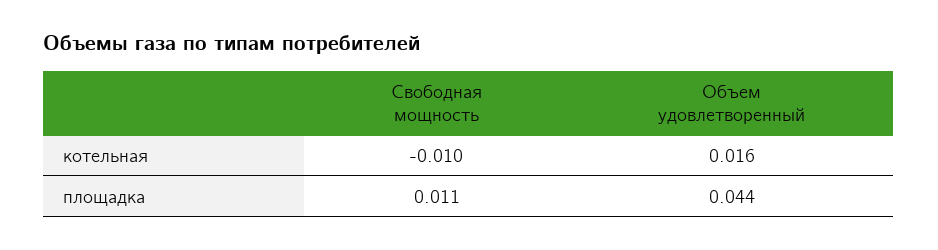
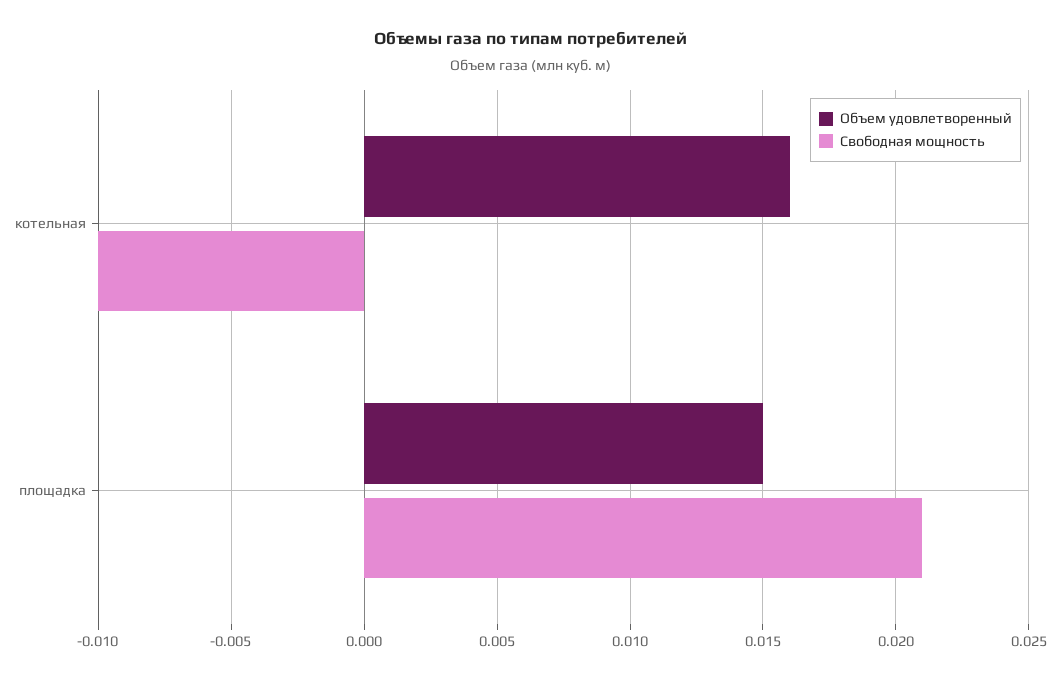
  {
    "Свободная мощность": {
      "котельная": -0.01,
-     "площадка": 0.011
+     "площадка": 0.021
    },
    "Объем удовлетворенный": {
      "котельная": 0.016,
-     "площадка": 0.044
+     "площадка": 0.015
    }
  }

